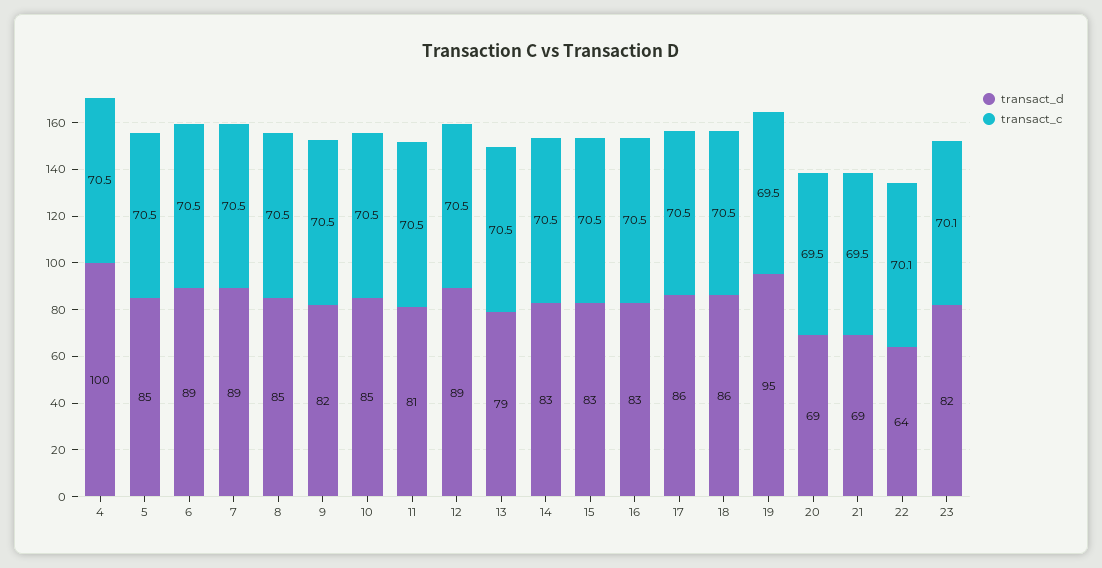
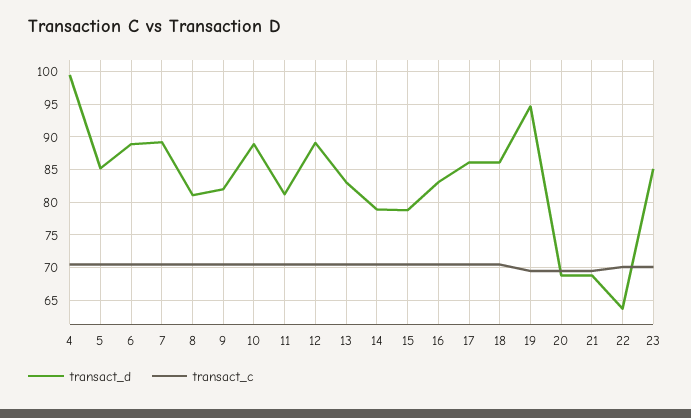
  {
    "transact_d": {
      "4": 100,
      "5": 85,
      "6": 89,
      "7": 89,
-     "8": 85,
+     "8": 81,
      "9": 82,
-     "10": 85,
+     "10": 89,
      "11": 81,
      "12": 89,
-     "13": 79,
+     "13": 83,
-     "14": 83,
+     "14": 79,
-     "15": 83,
+     "15": 79,
      "16": 83,
      "17": 86,
      "18": 86,
      "19": 95,
      "20": 69,
      "21": 69,
      "22": 64,
-     "23": 82
+     "23": 85
    },
    "transact_c": {
      "4": 70.5,
      "5": 70.5,
      "6": 70.5,
      "7": 70.5,
      "8": 70.5,
      "9": 70.5,
      "10": 70.5,
      "11": 70.5,
      "12": 70.5,
      "13": 70.5,
      "14": 70.5,
      "15": 70.5,
      "16": 70.5,
      "17": 70.5,
      "18": 70.5,
      "19": 69.5,
      "20": 69.5,
      "21": 69.5,
      "22": 70.1,
      "23": 70.1
    }
  }

